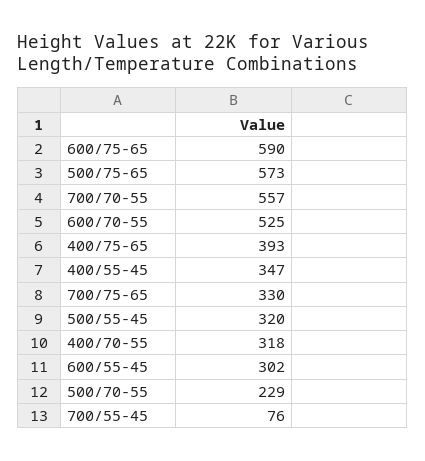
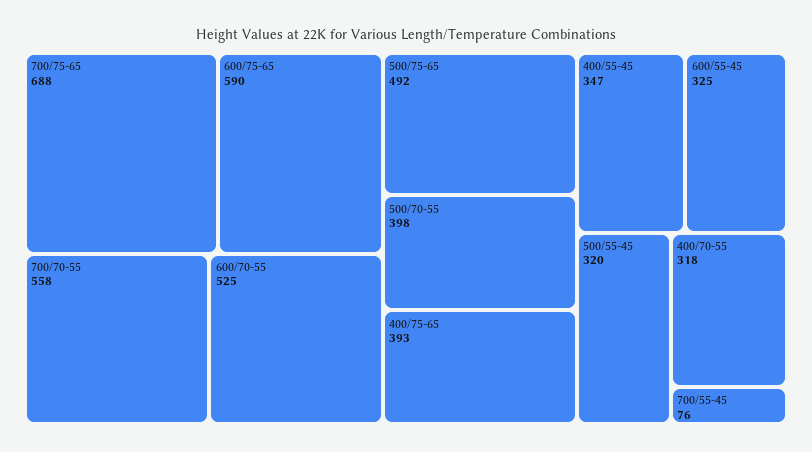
  {
    "600/75-65": 590,
-   "500/75-65": 573,
+   "500/75-65": 492,
-   "700/70-55": 557,
+   "700/70-55": 558,
    "600/70-55": 525,
    "400/75-65": 393,
    "400/55-45": 347,
-   "700/75-65": 330,
+   "700/75-65": 688,
    "500/55-45": 320,
    "400/70-55": 318,
-   "600/55-45": 302,
+   "600/55-45": 325,
-   "500/70-55": 229,
+   "500/70-55": 398,
    "700/55-45": 76
  }

